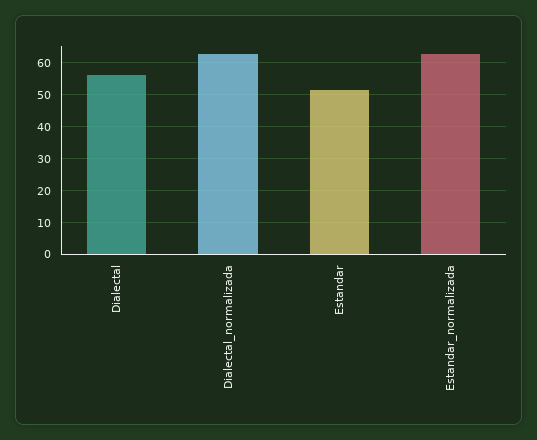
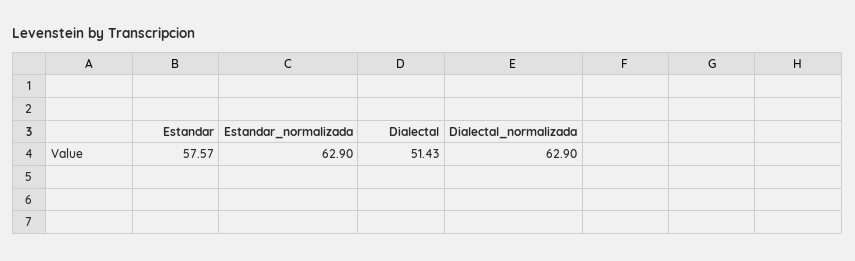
  {
-   "Dialectal": 56,
+   "Dialectal": 51.43,
    "Dialectal_normalizada": 62.9,
-   "Estandar": 52,
+   "Estandar": 57.57,
    "Estandar_normalizada": 62.9
  }

